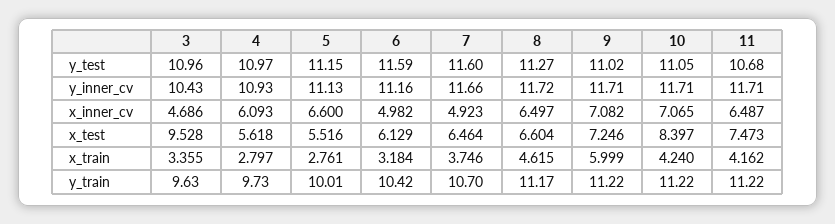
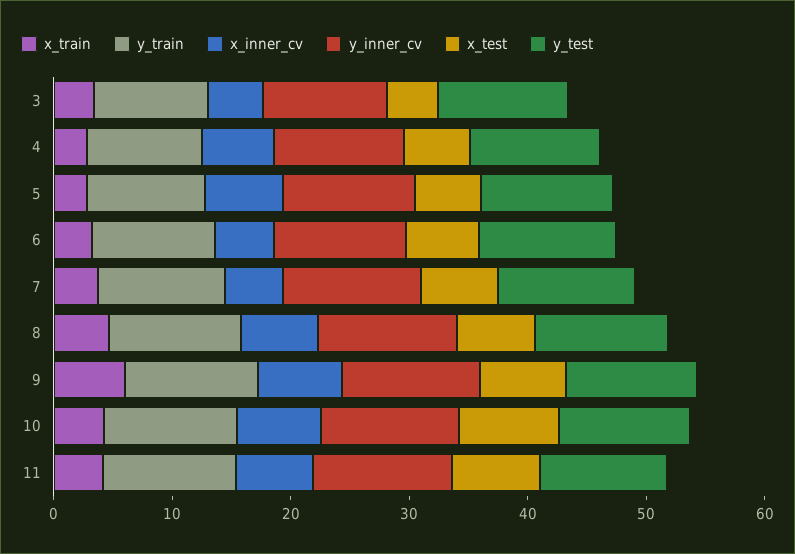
  {
    "y_test": {
      "3": 10.96,
      "4": 10.97,
      "5": 11.15,
      "6": 11.59,
      "7": 11.6,
      "8": 11.27,
      "9": 11.02,
      "10": 11.05,
      "11": 10.68
    },
    "y_inner_cv": {
      "3": 10.43,
      "4": 10.93,
      "5": 11.13,
      "6": 11.16,
      "7": 11.66,
      "8": 11.72,
      "9": 11.71,
      "10": 11.71,
      "11": 11.71
    },
    "x_inner_cv": {
      "3": 4.686,
      "4": 6.093,
      "5": 6.6,
      "6": 4.982,
      "7": 4.923,
      "8": 6.497,
      "9": 7.082,
      "10": 7.065,
      "11": 6.487
    },
    "x_test": {
-     "3": 9.528,
+     "3": 4,
      "4": 5.618,
      "5": 5.516,
      "6": 6.129,
      "7": 6.464,
      "8": 6.604,
      "9": 7.246,
      "10": 8.397,
      "11": 7.473
    },
    "x_train": {
      "3": 3.355,
      "4": 2.797,
      "5": 2.761,
      "6": 3.184,
      "7": 3.746,
      "8": 4.615,
      "9": 5.999,
      "10": 4.24,
      "11": 4.162
    },
    "y_train": {
      "3": 9.63,
      "4": 9.73,
      "5": 10.01,
      "6": 10.42,
      "7": 10.7,
      "8": 11.17,
      "9": 11.22,
      "10": 11.22,
      "11": 11.22
    }
  }

